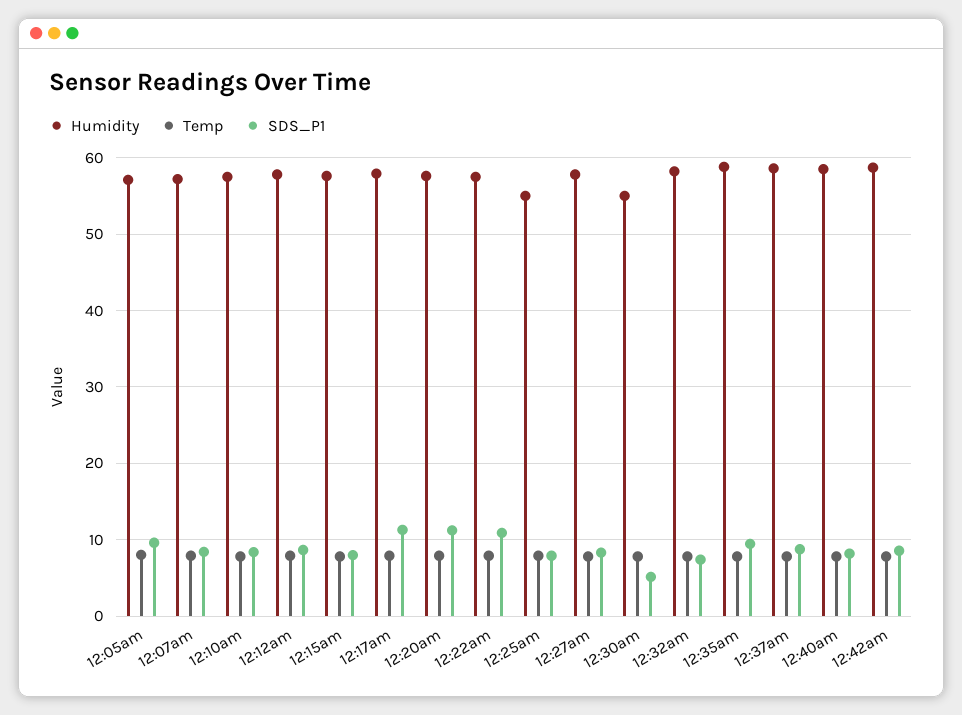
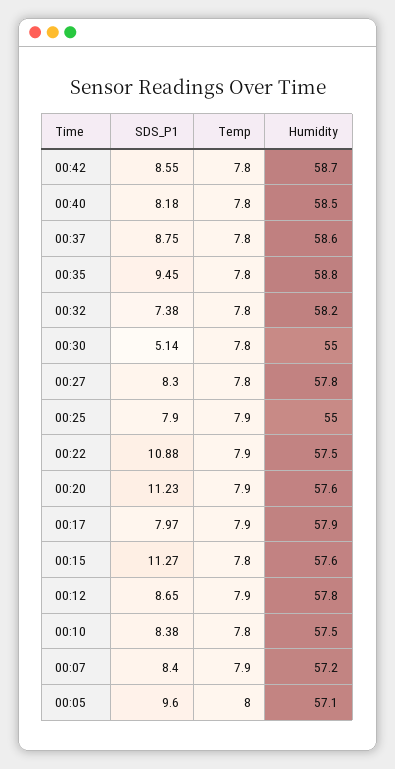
  {
    "Humidity": {
      "12:05am": 57.1,
      "12:07am": 57.2,
      "12:10am": 57.5,
      "12:12am": 57.8,
      "12:15am": 57.6,
      "12:17am": 57.9,
      "12:20am": 57.6,
      "12:22am": 57.5,
      "12:25am": 55,
      "12:27am": 57.8,
      "12:30am": 55,
      "12:32am": 58.2,
      "12:35am": 58.8,
      "12:37am": 58.6,
      "12:40am": 58.5,
      "12:42am": 58.7
    },
    "Temp": {
      "12:05am": 8,
      "12:07am": 7.9,
      "12:10am": 7.8,
      "12:12am": 7.9,
      "12:15am": 7.8,
      "12:17am": 7.9,
      "12:20am": 7.9,
      "12:22am": 7.9,
      "12:25am": 7.9,
      "12:27am": 7.8,
      "12:30am": 7.8,
      "12:32am": 7.8,
      "12:35am": 7.8,
      "12:37am": 7.8,
      "12:40am": 7.8,
      "12:42am": 7.8
    },
    "SDS_P1": {
      "12:05am": 9.6,
      "12:07am": 8.4,
      "12:10am": 8.38,
      "12:12am": 8.65,
-     "12:15am": 8,
+     "12:15am": 11.27,
-     "12:17am": 11,
+     "12:17am": 7.97,
      "12:20am": 11.23,
      "12:22am": 10.88,
      "12:25am": 7.9,
      "12:27am": 8.3,
      "12:30am": 5.14,
      "12:32am": 7.38,
      "12:35am": 9.45,
      "12:37am": 8.75,
      "12:40am": 8.18,
      "12:42am": 8.55
    }
  }

